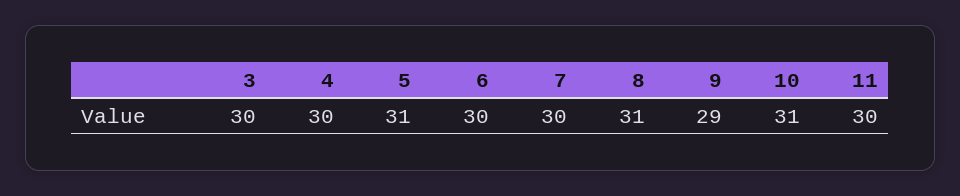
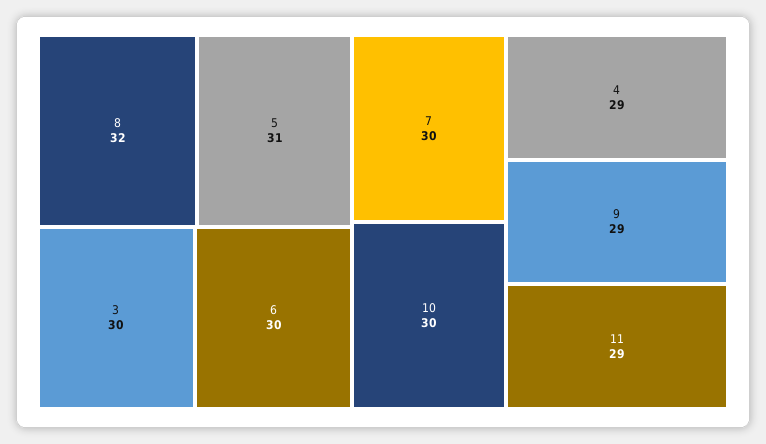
  {
    "3": 30,
-   "4": 30,
+   "4": 29,
    "5": 31,
    "6": 30,
    "7": 30,
-   "8": 31,
+   "8": 32,
    "9": 29,
-   "10": 31,
+   "10": 30,
-   "11": 30
+   "11": 29
  }

